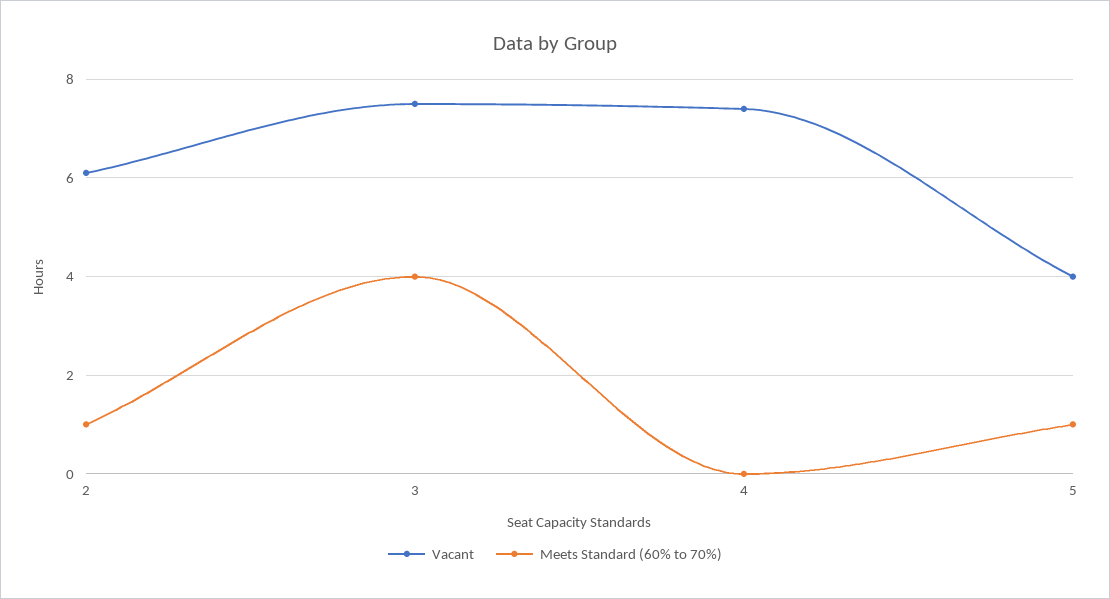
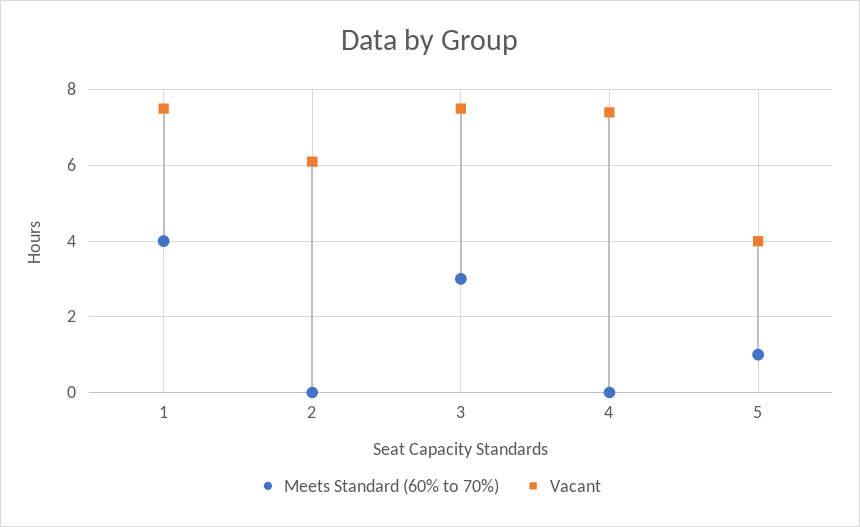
  {
    "Vacant": {
      "2": 6,
      "3": 7.5,
      "4": 7.5,
-     "5": 4
+     "5": 4,
+     "1": 7.5
    },
    "Meets Standard (60% to 70%)": {
-     "2": 1,
+     "2": 0,
-     "3": 4,
+     "3": 3,
      "4": 0,
-     "5": 1
+     "5": 1,
+     "1": 4
    }
  }

